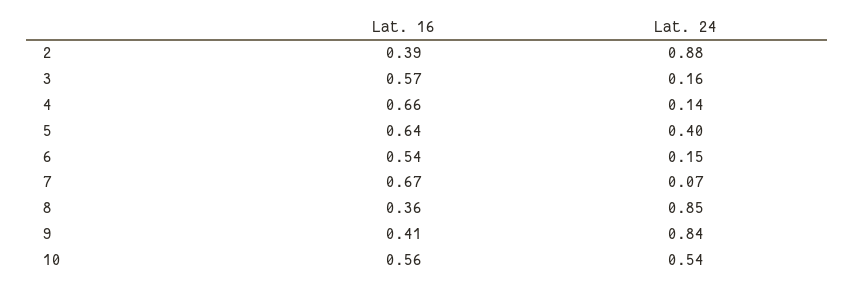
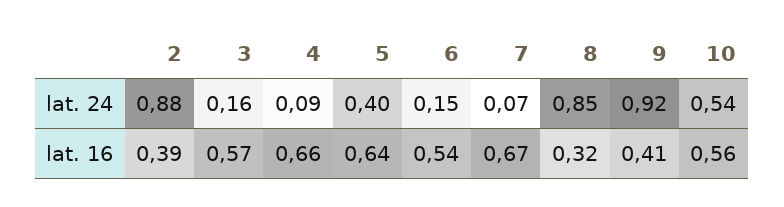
  {
    "Lat. 16": {
      "2": 0.39,
      "3": 0.57,
      "4": 0.66,
      "5": 0.64,
      "6": 0.54,
      "7": 0.67,
-     "8": 0.36,
+     "8": 0.32,
      "9": 0.41,
      "10": 0.56
    },
    "Lat. 24": {
      "2": 0.88,
      "3": 0.16,
-     "4": 0.14,
+     "4": 0.09,
      "5": 0.4,
      "6": 0.15,
      "7": 0.07,
      "8": 0.85,
-     "9": 0.84,
+     "9": 0.92,
      "10": 0.54
    }
  }

